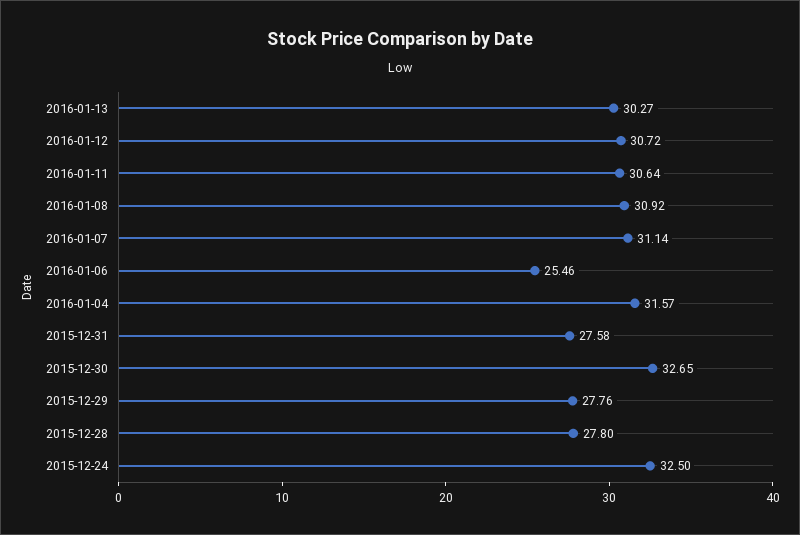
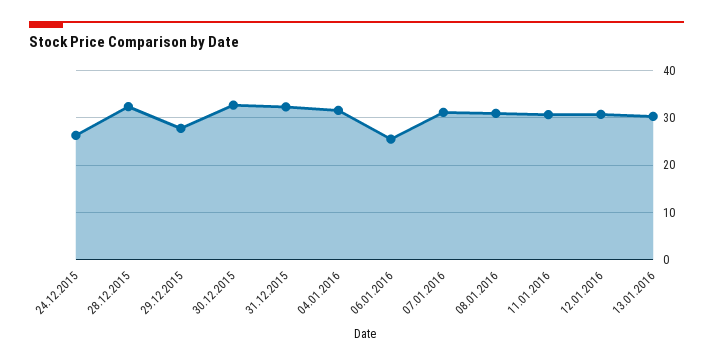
  {
    "2016-01-13": 30.27,
    "2016-01-12": 30.72,
    "2016-01-11": 30.64,
    "2016-01-08": 30.92,
    "2016-01-07": 31.14,
    "2016-01-06": 25.46,
    "2016-01-04": 31.57,
-   "2015-12-31": 27.58,
+   "2015-12-31": 32,
    "2015-12-30": 32.65,
    "2015-12-29": 27.76,
-   "2015-12-28": 27.8,
+   "2015-12-28": 32,
-   "2015-12-24": 32.5
+   "2015-12-24": 26
  }

